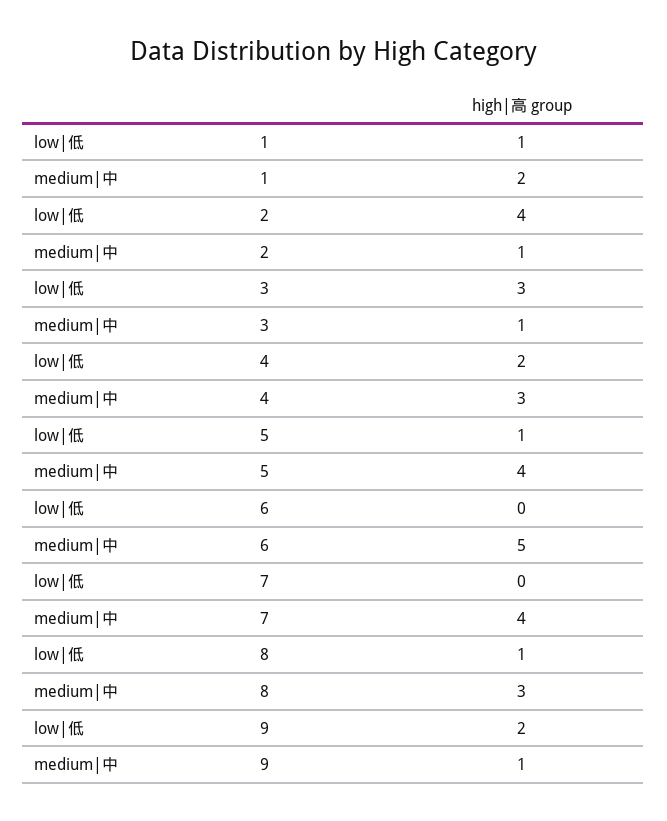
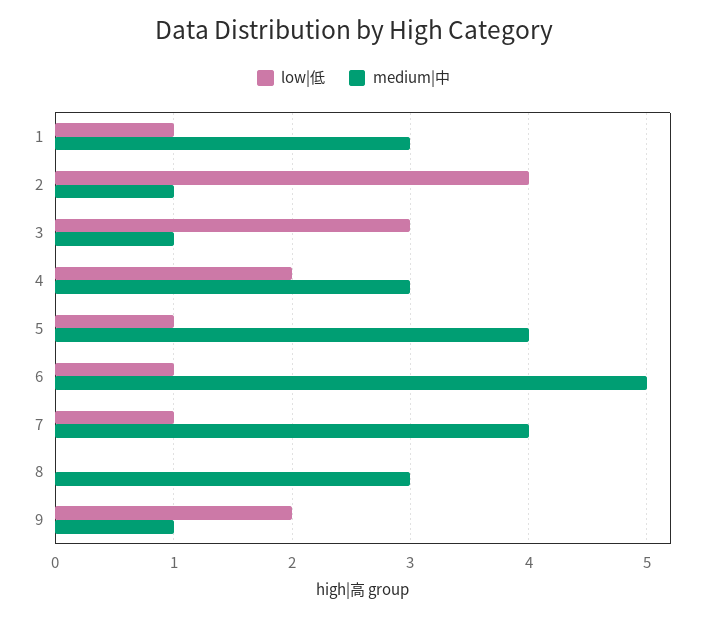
  {
    "low|低": {
      "1": 1,
      "2": 4,
      "3": 3,
      "4": 2,
      "5": 1,
-     "6": 0,
+     "6": 1,
-     "7": 0,
+     "7": 1,
-     "8": 1,
+     "8": 0,
      "9": 2
    },
    "medium|中": {
-     "1": 2,
+     "1": 3,
      "2": 1,
      "3": 1,
      "4": 3,
      "5": 4,
      "6": 5,
      "7": 4,
      "8": 3,
      "9": 1
    }
  }

